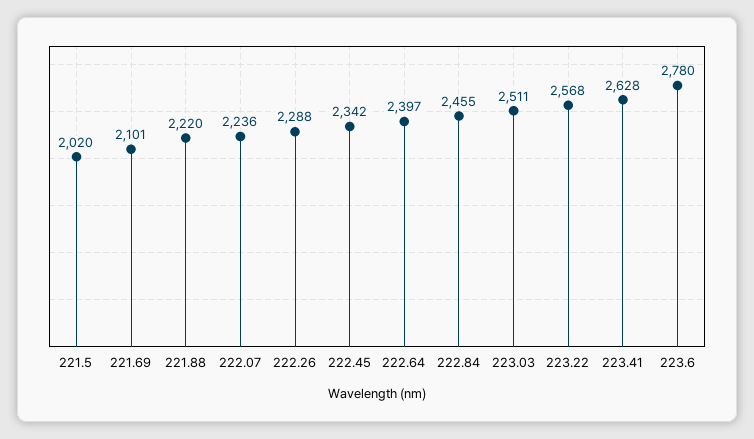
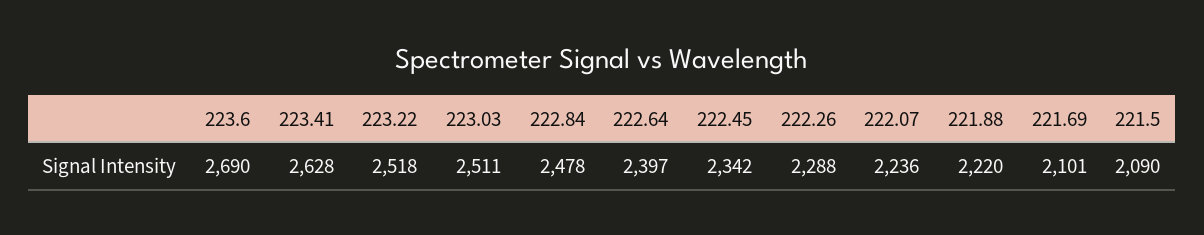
  {
-   "221.5": 2020,
+   "221.5": 2090,
    "221.69": 2101,
    "221.88": 2220,
    "222.07": 2236,
    "222.26": 2288,
    "222.45": 2342,
    "222.64": 2397,
-   "222.84": 2455,
+   "222.84": 2478,
    "223.03": 2511,
-   "223.22": 2568,
+   "223.22": 2518,
    "223.41": 2628,
-   "223.6": 2780
+   "223.6": 2690
  }

